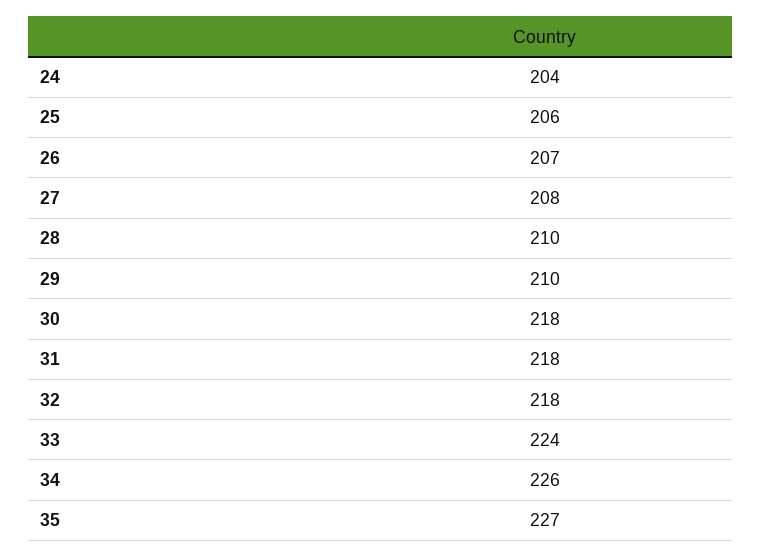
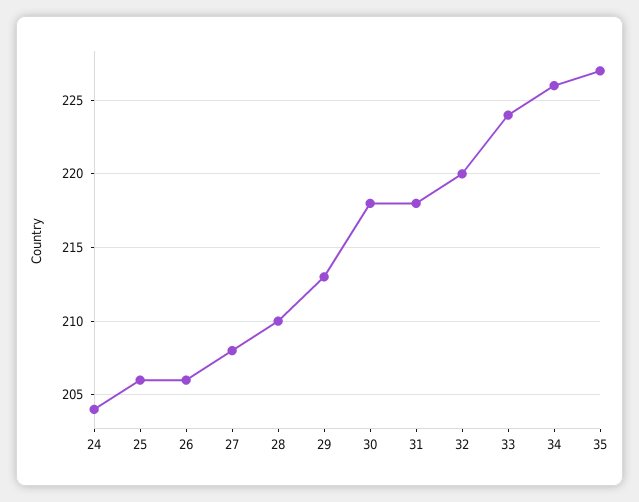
  {
    "24": 204,
    "25": 206,
-   "26": 207,
+   "26": 206,
    "27": 208,
    "28": 210,
-   "29": 210,
+   "29": 213,
    "30": 218,
    "31": 218,
-   "32": 218,
+   "32": 220,
    "33": 224,
    "34": 226,
    "35": 227
  }

